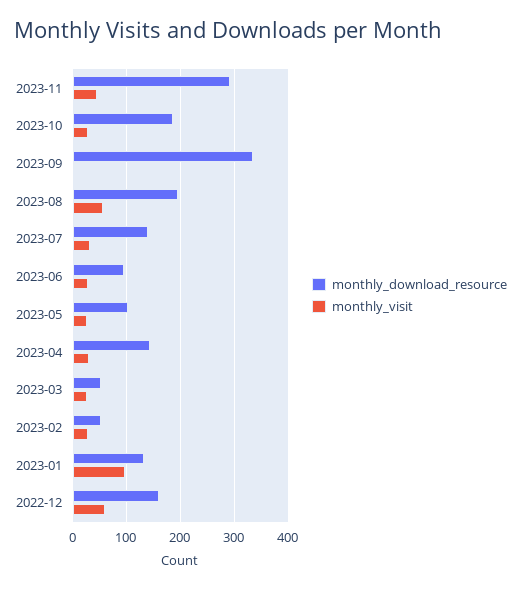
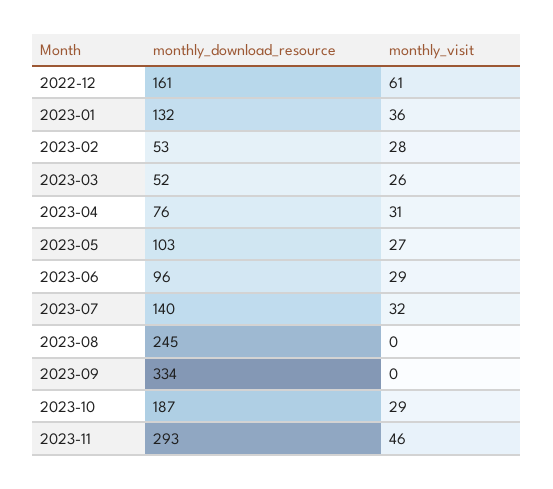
  {
    "monthly_download_resource": {
      "2023-11": 293,
      "2023-10": 187,
      "2023-09": 334,
-     "2023-08": 200,
+     "2023-08": 245,
      "2023-07": 140,
      "2023-06": 96,
      "2023-05": 103,
-     "2023-04": 140,
+     "2023-04": 76,
      "2023-03": 52,
      "2023-02": 53,
      "2023-01": 132,
      "2022-12": 161
    },
    "monthly_visit": {
      "2023-11": 46,
      "2023-10": 29,
      "2023-09": 0,
-     "2023-08": 60,
+     "2023-08": 0,
      "2023-07": 32,
      "2023-06": 29,
      "2023-05": 27,
      "2023-04": 31,
      "2023-03": 26,
      "2023-02": 28,
-     "2023-01": 100,
+     "2023-01": 36,
      "2022-12": 61
    }
  }

